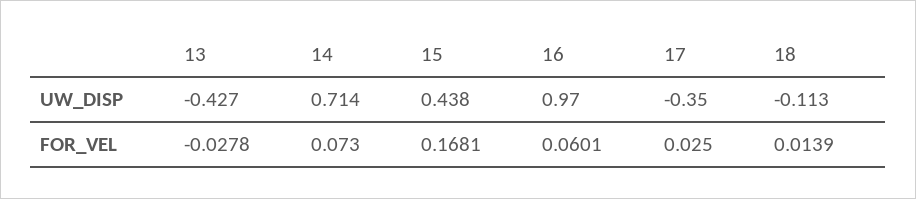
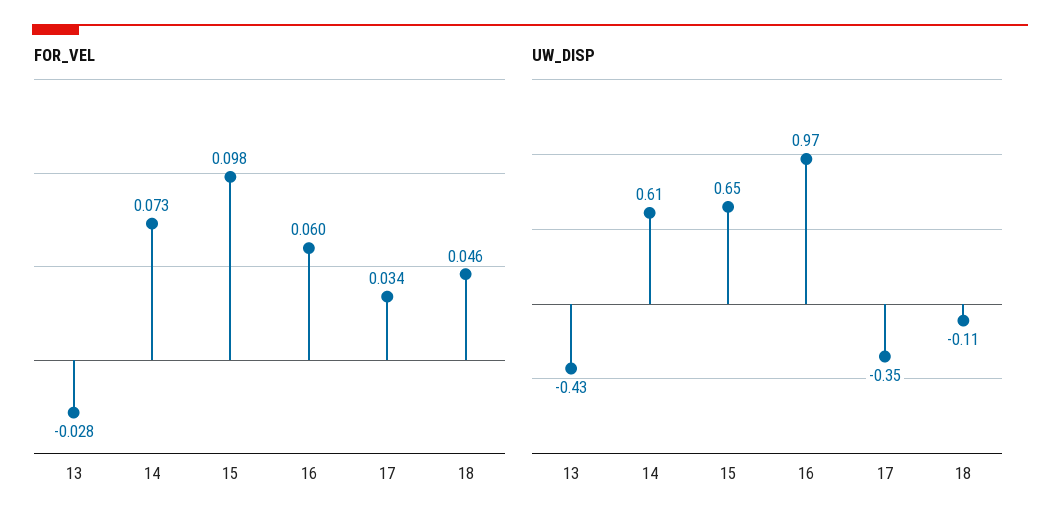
  {
    "UW_DISP": {
      "13": -0.427,
-     "14": 0.714,
+     "14": 0.61,
-     "15": 0.438,
+     "15": 0.65,
      "16": 0.97,
      "17": -0.35,
      "18": -0.113
    },
    "FOR_VEL": {
      "13": -0.0278,
      "14": 0.073,
-     "15": 0.1681,
+     "15": 0.098,
      "16": 0.0601,
-     "17": 0.025,
+     "17": 0.034,
-     "18": 0.0139
+     "18": 0.046
    }
  }

